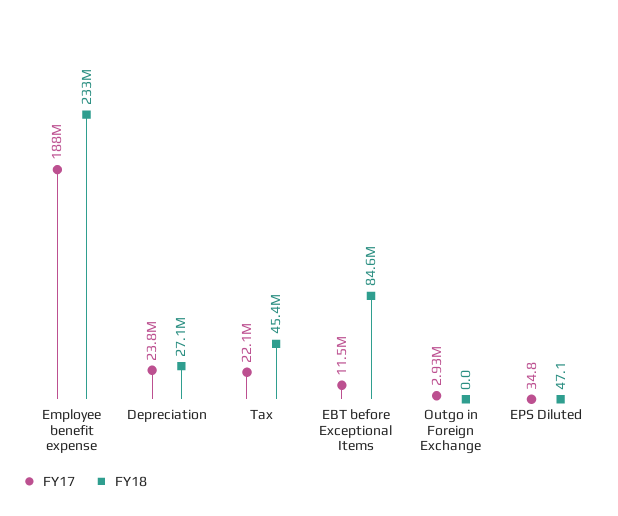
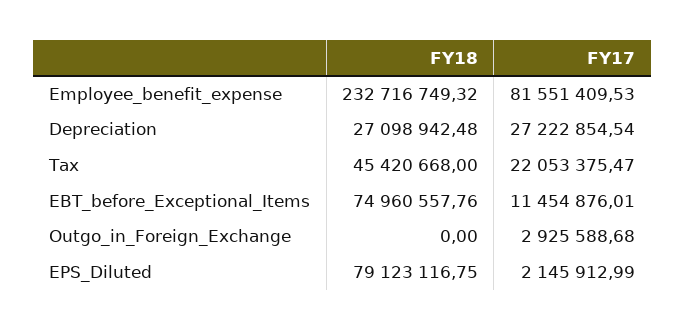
  {
    "FY17": {
-     "Employee benefit expense": 188000000,
+     "Employee benefit expense": 81551409.53,
-     "Depreciation": 23800000,
+     "Depreciation": 27222854.54,
      "Tax": 22053375.47,
      "EBT before Exceptional Items": 11454876.01,
      "Outgo in Foreign Exchange": 2925588.68,
-     "EPS Diluted": 34.8
+     "EPS Diluted": 2145912.99
    },
    "FY18": {
      "Employee benefit expense": 232716749.32,
      "Depreciation": 27098942.48,
      "Tax": 45420668,
-     "EBT before Exceptional Items": 84600000,
+     "EBT before Exceptional Items": 74960557.76,
      "Outgo in Foreign Exchange": 0,
-     "EPS Diluted": 47.1
+     "EPS Diluted": 79123116.75
    }
  }

